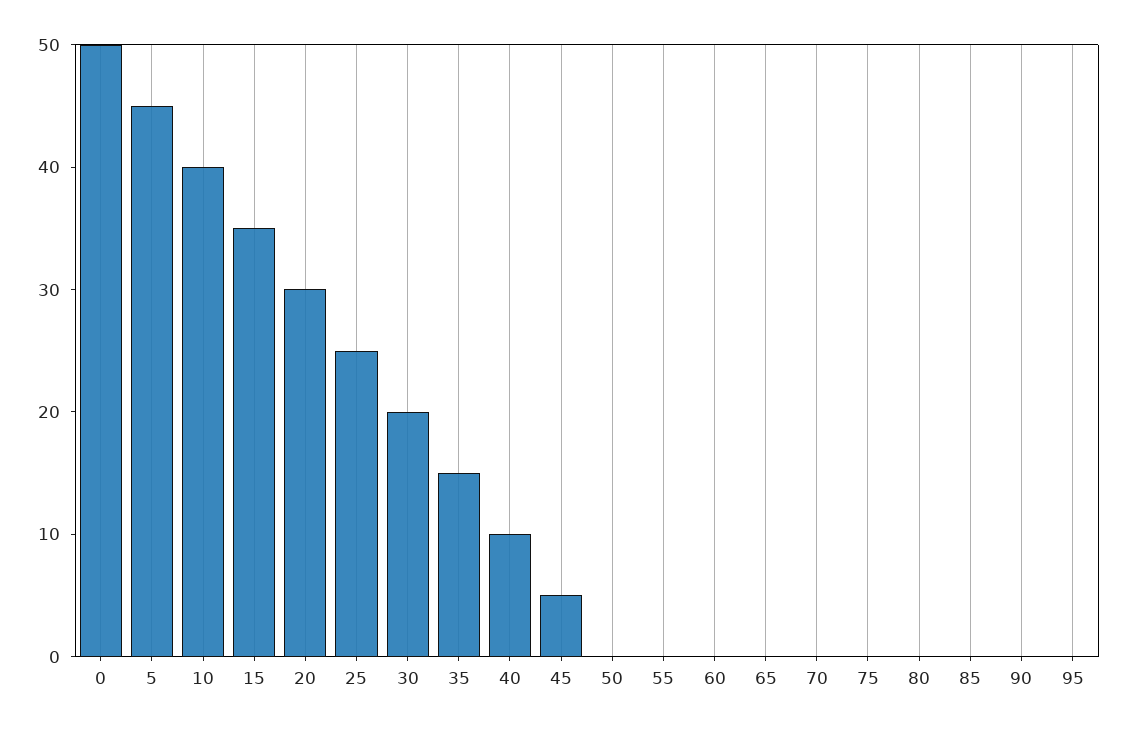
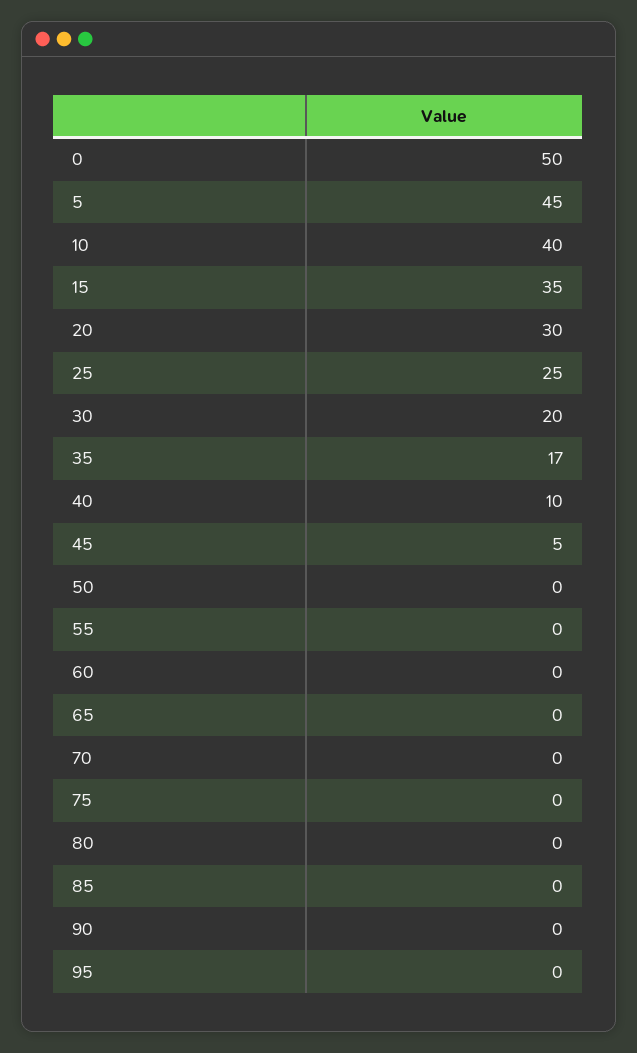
  {
    "0": 50,
    "5": 45,
    "10": 40,
    "15": 35,
    "20": 30,
    "25": 25,
    "30": 20,
-   "35": 15,
+   "35": 17,
    "40": 10,
    "45": 5,
    "50": 0,
    "55": 0,
    "60": 0,
    "65": 0,
    "70": 0,
    "75": 0,
    "80": 0,
    "85": 0,
    "90": 0,
    "95": 0
  }

